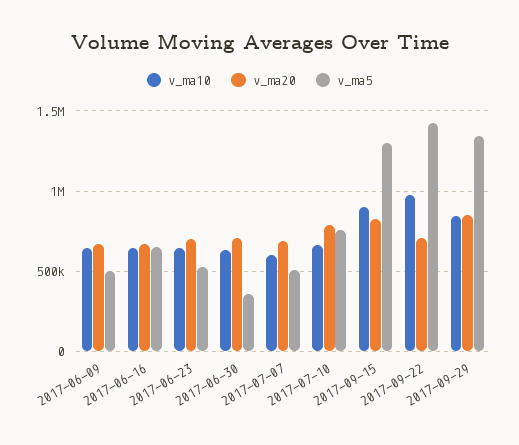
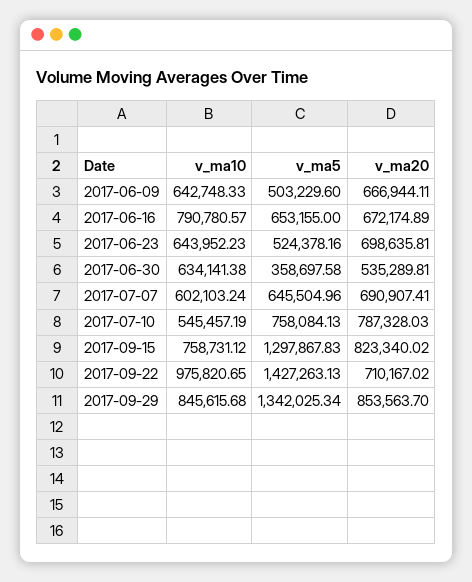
  {
    "v_ma10": {
      "2017-06-09": 642748.33,
-     "2017-06-16": 650000,
+     "2017-06-16": 790780.57,
      "2017-06-23": 643952.23,
      "2017-06-30": 634141.38,
      "2017-07-07": 602103.24,
-     "2017-07-10": 650000,
+     "2017-07-10": 545457.19,
-     "2017-09-15": 900000,
+     "2017-09-15": 758731.12,
      "2017-09-22": 975820.65,
      "2017-09-29": 845615.68
    },
    "v_ma20": {
      "2017-06-09": 666944.11,
      "2017-06-16": 672174.89,
      "2017-06-23": 698635.81,
-     "2017-06-30": 700000,
+     "2017-06-30": 535289.81,
      "2017-07-07": 690907.41,
      "2017-07-10": 787328.03,
      "2017-09-15": 823340.02,
      "2017-09-22": 710167.02,
      "2017-09-29": 853563.7
    },
    "v_ma5": {
      "2017-06-09": 503229.6,
      "2017-06-16": 653155,
      "2017-06-23": 524378.16,
      "2017-06-30": 358697.58,
-     "2017-07-07": 500000,
+     "2017-07-07": 645504.96,
      "2017-07-10": 758084.13,
      "2017-09-15": 1297867.83,
      "2017-09-22": 1427263.13,
      "2017-09-29": 1342025.34
    }
  }

